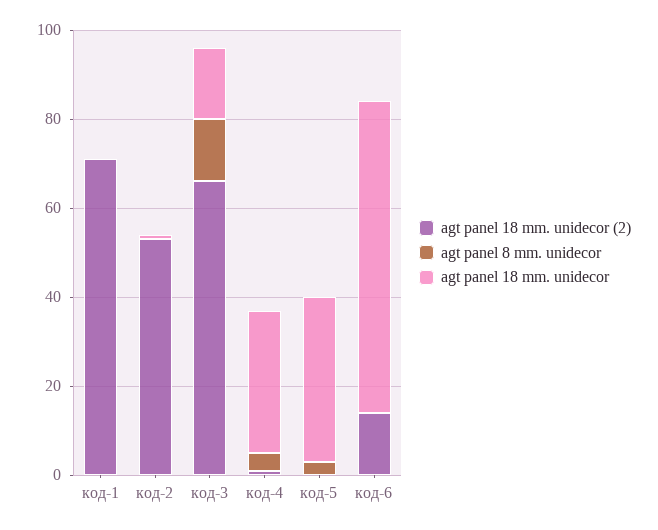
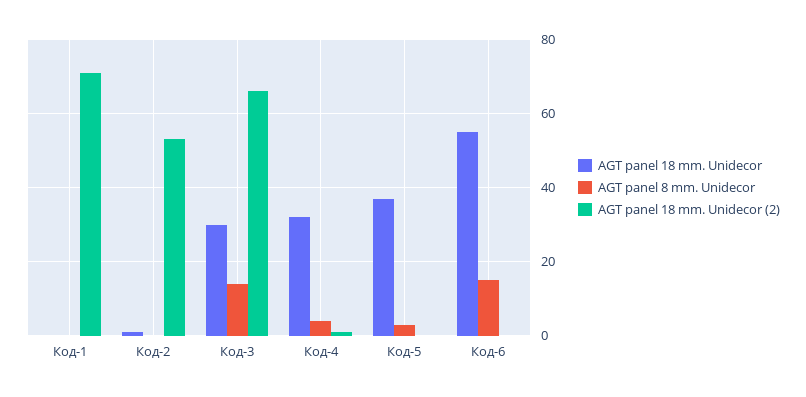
  {
    "agt panel 18 mm. unidecor (2)": {
      "код-1": 70,
      "код-2": 55,
      "код-3": 65,
      "код-4": 0,
      "код-5": 0,
-     "код-6": 15
+     "код-6": 0
    },
    "agt panel 8 mm. unidecor": {
      "код-1": 0,
      "код-2": 0,
      "код-3": 15,
      "код-4": 5,
      "код-5": 5,
-     "код-6": 0
+     "код-6": 15
    },
    "agt panel 18 mm. unidecor": {
      "код-1": 0,
      "код-2": 0,
-     "код-3": 15,
+     "код-3": 30,
      "код-4": 30,
      "код-5": 35,
-     "код-6": 70
+     "код-6": 55
    }
  }

